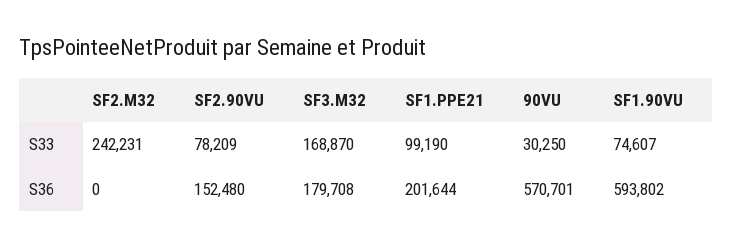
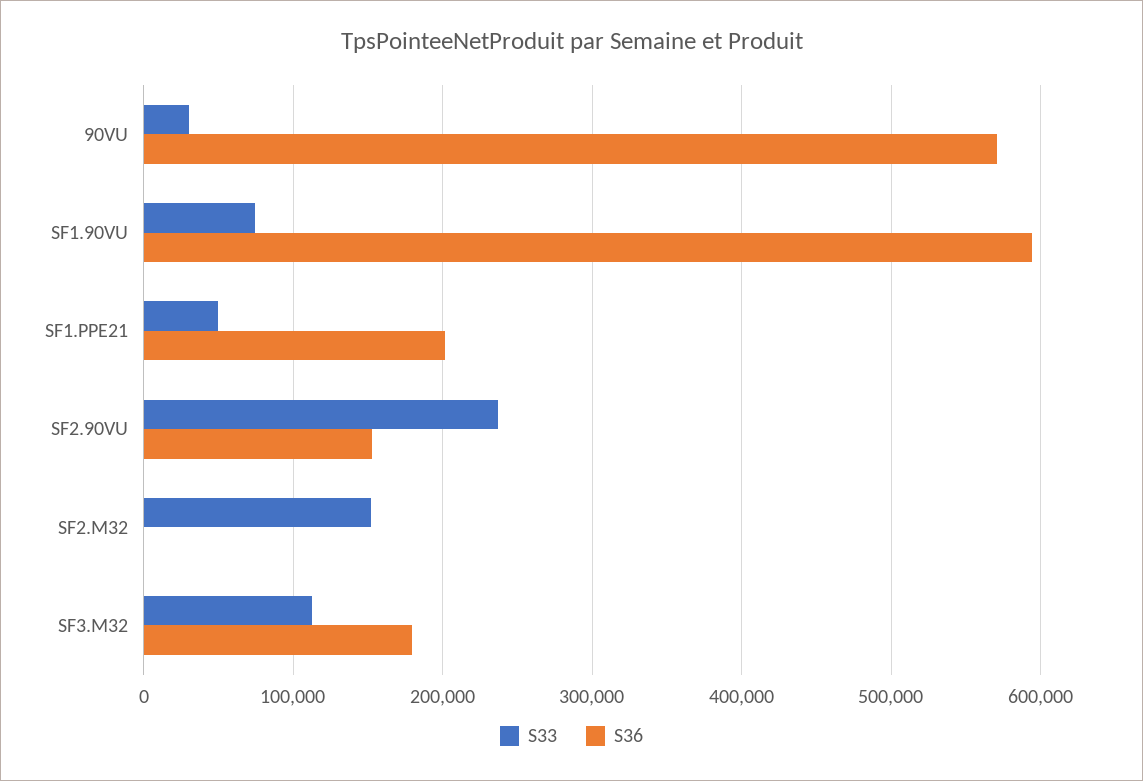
  {
    "S33": {
-     "SF2.M32": 242231,
+     "SF2.M32": 150000,
-     "SF2.90VU": 78209,
+     "SF2.90VU": 240000,
-     "SF3.M32": 168870,
+     "SF3.M32": 110000,
-     "SF1.PPE21": 99190,
+     "SF1.PPE21": 50000,
      "90VU": 30250,
      "SF1.90VU": 74607
    },
    "S36": {
      "SF2.M32": 0,
      "SF2.90VU": 152480,
      "SF3.M32": 179708,
      "SF1.PPE21": 201644,
      "90VU": 570701,
      "SF1.90VU": 593802
    }
  }

